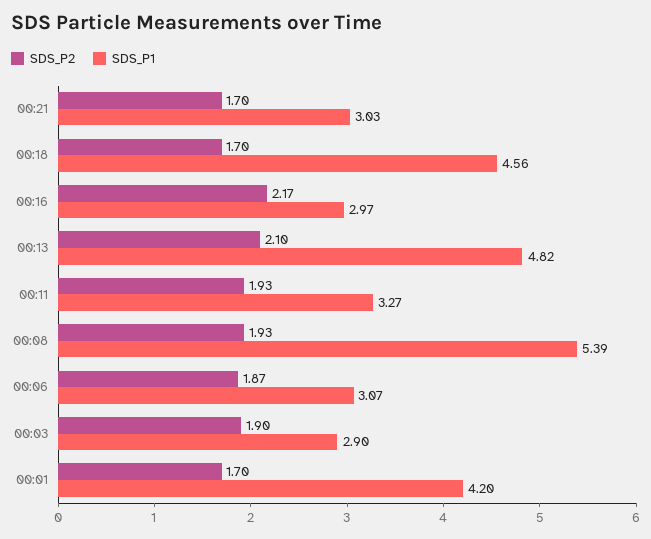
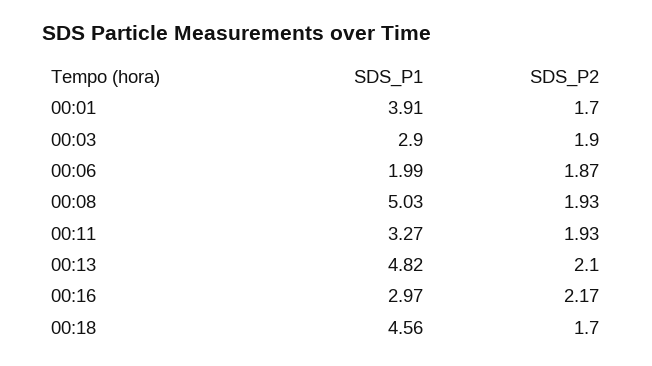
  {
    "SDS_P2": {
-     "00:21": 1.7,
      "00:18": 1.7,
      "00:16": 2.17,
      "00:13": 2.1,
      "00:11": 1.93,
      "00:08": 1.93,
      "00:06": 1.87,
      "00:03": 1.9,
      "00:01": 1.7
    },
    "SDS_P1": {
-     "00:21": 3.03,
      "00:18": 4.56,
      "00:16": 2.97,
      "00:13": 4.82,
      "00:11": 3.27,
-     "00:08": 5.39,
+     "00:08": 5.03,
-     "00:06": 3.07,
+     "00:06": 1.99,
      "00:03": 2.9,
-     "00:01": 4.2
+     "00:01": 3.91
    }
  }

